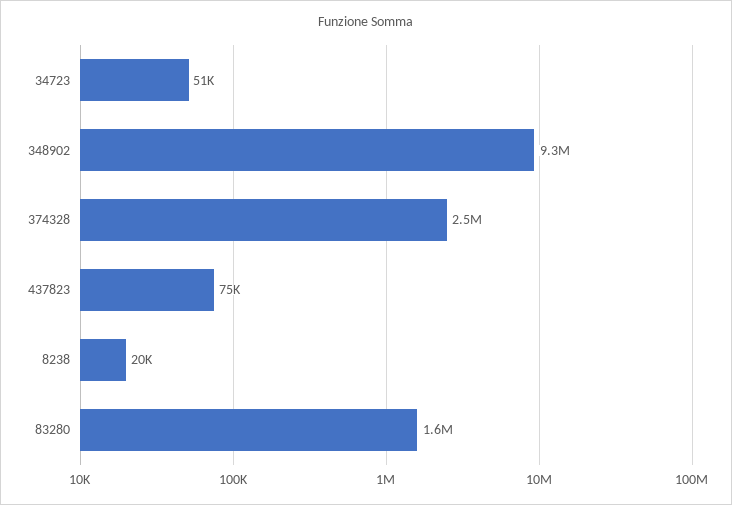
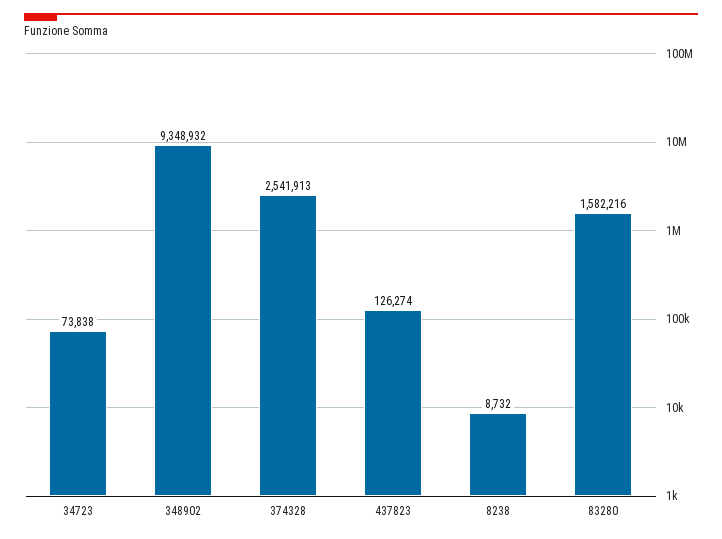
  {
-   "34723": 51000,
+   "34723": 73838,
    "348902": 9348932,
    "374328": 2541913,
-   "437823": 75000,
+   "437823": 126274,
-   "8238": 20000,
+   "8238": 8732,
    "83280": 1582216
  }

